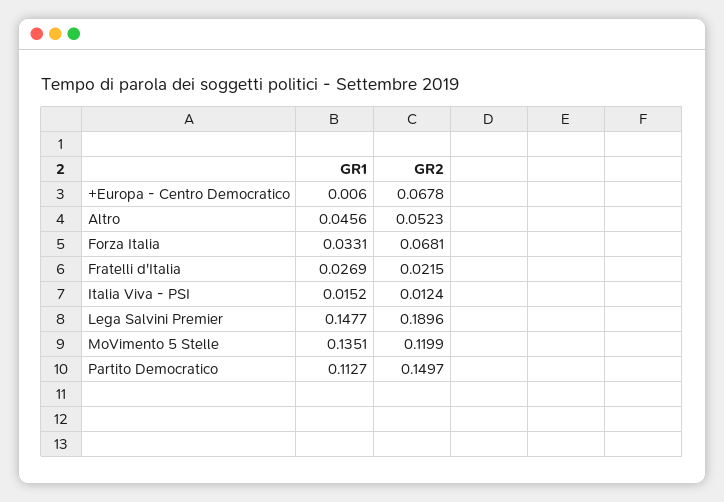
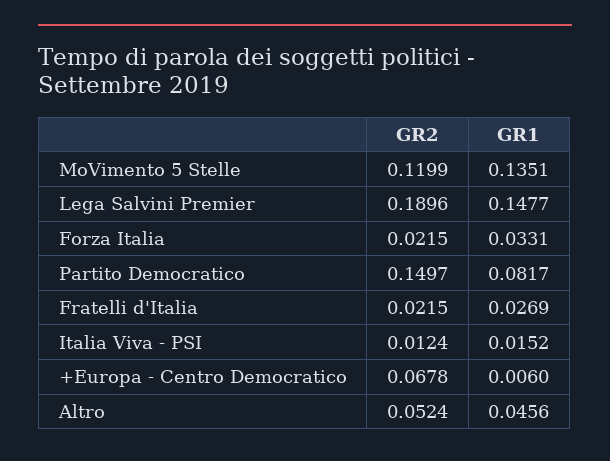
  {
    "GR1": {
      "+Europa - Centro Democratico": 0.006,
      "Altro": 0.0456,
      "Forza Italia": 0.0331,
      "Fratelli d'Italia": 0.0269,
      "Italia Viva - PSI": 0.0152,
      "Lega Salvini Premier": 0.1477,
      "MoVimento 5 Stelle": 0.1351,
-     "Partito Democratico": 0.1127
+     "Partito Democratico": 0.0817
    },
    "GR2": {
      "+Europa - Centro Democratico": 0.0678,
-     "Altro": 0.0523,
+     "Altro": 0.0524,
-     "Forza Italia": 0.0681,
+     "Forza Italia": 0.0215,
      "Fratelli d'Italia": 0.0215,
      "Italia Viva - PSI": 0.0124,
      "Lega Salvini Premier": 0.1896,
      "MoVimento 5 Stelle": 0.1199,
      "Partito Democratico": 0.1497
    }
  }

